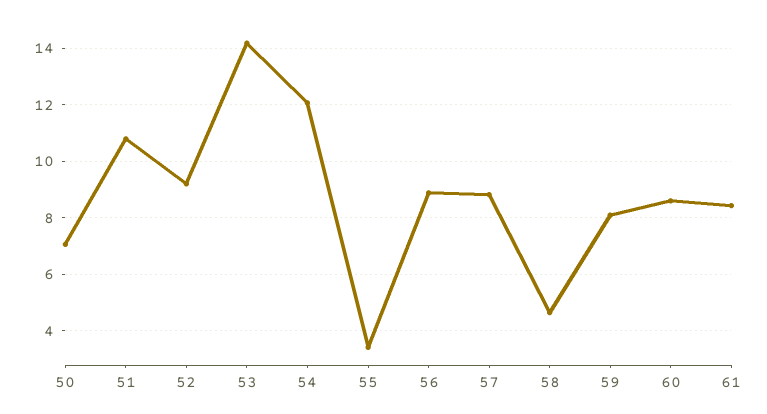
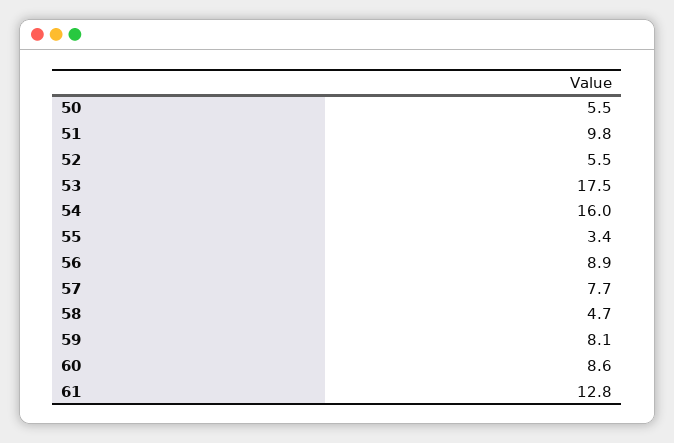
  {
-   "50": 7,
+   "50": 5.5,
-   "51": 10.75,
+   "51": 9.8,
-   "52": 9.25,
+   "52": 5.5,
-   "53": 14.25,
+   "53": 17.5,
-   "54": 12,
+   "54": 16,
    "55": 3.4,
    "56": 8.9,
-   "57": 8.75,
+   "57": 7.7,
    "58": 4.7,
    "59": 8.1,
    "60": 8.6,
-   "61": 8.5
+   "61": 12.8
  }

